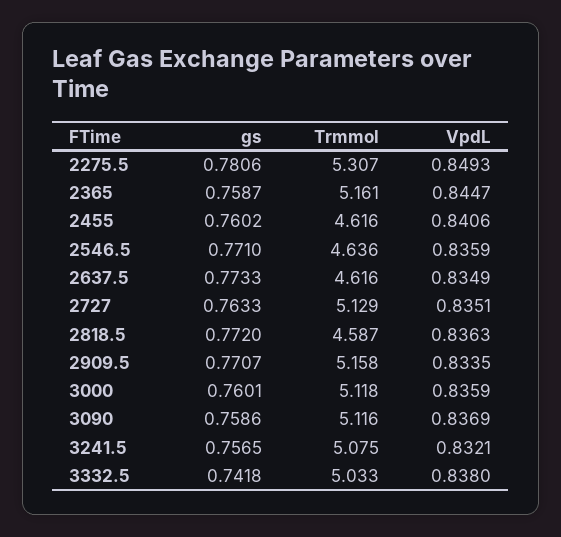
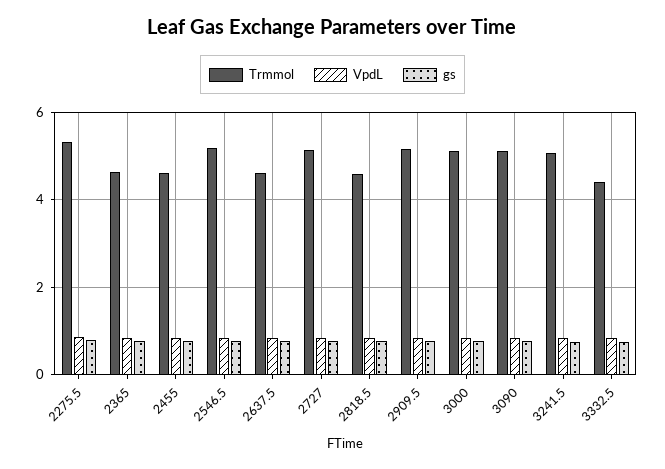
  {
    "gs": {
      "2275.5": 0.7806,
      "2365": 0.7587,
      "2455": 0.7602,
      "2546.5": 0.771,
      "2637.5": 0.7733,
      "2727": 0.7633,
      "2818.5": 0.772,
      "2909.5": 0.7707,
      "3000": 0.7601,
      "3090": 0.7586,
      "3241.5": 0.7565,
      "3332.5": 0.7418
    },
    "Trmmol": {
      "2275.5": 5.307,
-     "2365": 5.161,
+     "2365": 4.6,
      "2455": 4.616,
-     "2546.5": 4.636,
+     "2546.5": 5.2,
      "2637.5": 4.616,
      "2727": 5.129,
      "2818.5": 4.587,
      "2909.5": 5.158,
      "3000": 5.118,
      "3090": 5.116,
      "3241.5": 5.075,
-     "3332.5": 5.033
+     "3332.5": 4.4
    },
    "VpdL": {
      "2275.5": 0.8493,
      "2365": 0.8447,
      "2455": 0.8406,
      "2546.5": 0.8359,
      "2637.5": 0.8349,
      "2727": 0.8351,
      "2818.5": 0.8363,
      "2909.5": 0.8335,
      "3000": 0.8359,
      "3090": 0.8369,
      "3241.5": 0.8321,
      "3332.5": 0.838
    }
  }

